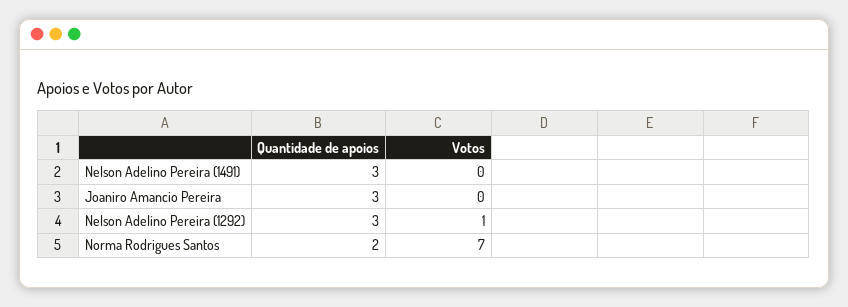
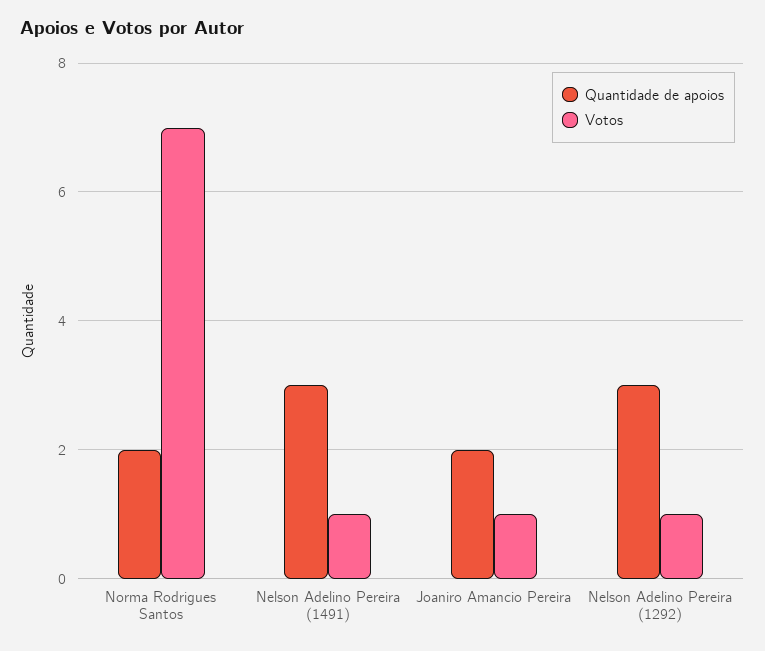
  {
    "Quantidade de apoios": {
      "Nelson Adelino Pereira (1491)": 3,
-     "Joaniro Amancio Pereira": 3,
+     "Joaniro Amancio Pereira": 2,
      "Nelson Adelino Pereira (1292)": 3,
      "Norma Rodrigues Santos": 2
    },
    "Votos": {
-     "Nelson Adelino Pereira (1491)": 0,
+     "Nelson Adelino Pereira (1491)": 1,
-     "Joaniro Amancio Pereira": 0,
+     "Joaniro Amancio Pereira": 1,
      "Nelson Adelino Pereira (1292)": 1,
      "Norma Rodrigues Santos": 7
    }
  }

